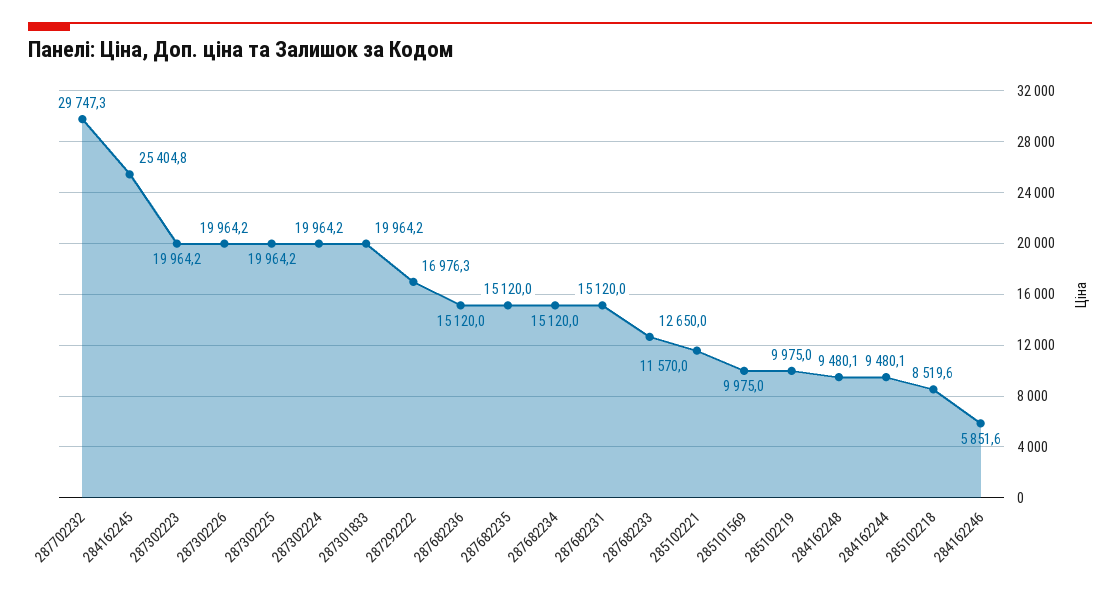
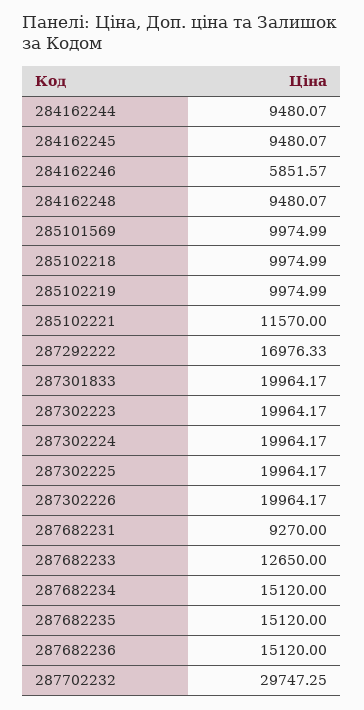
  {
    "287702232": 29747.25,
-   "284162245": 25404.8,
+   "284162245": 9480.07,
    "287302223": 19964.17,
    "287302226": 19964.17,
    "287302225": 19964.17,
    "287302224": 19964.17,
    "287301833": 19964.17,
    "287292222": 16976.33,
    "287682236": 15120,
    "287682235": 15120,
    "287682234": 15120,
-   "287682231": 15120,
+   "287682231": 9270,
    "287682233": 12650,
    "285102221": 11570,
    "285101569": 9974.99,
    "285102219": 9974.99,
    "284162248": 9480.07,
    "284162244": 9480.07,
-   "285102218": 8519.6,
+   "285102218": 9974.99,
    "284162246": 5851.57
  }

